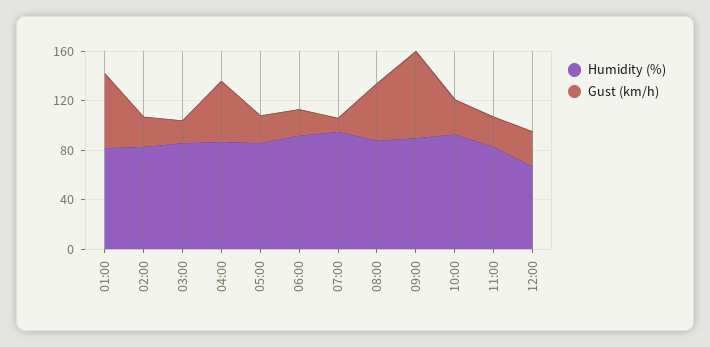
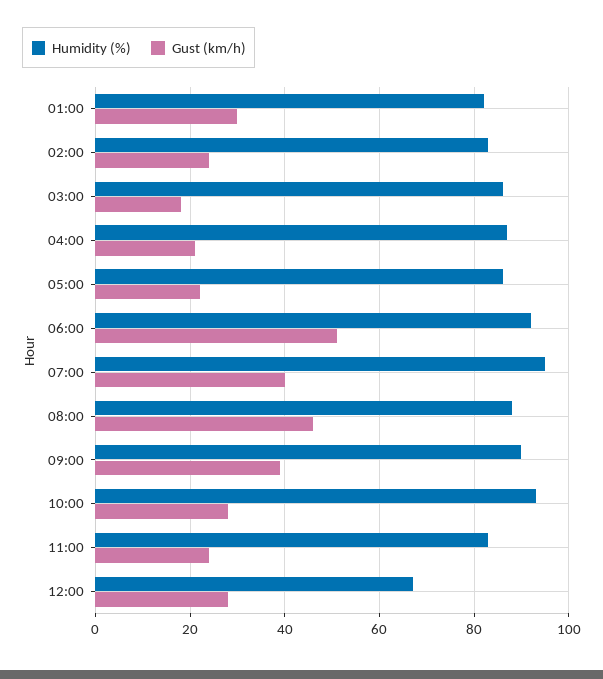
  {
    "Humidity (%)": {
      "01:00": 80,
      "02:00": 85,
      "03:00": 85,
      "04:00": 85,
      "05:00": 85,
      "06:00": 90,
      "07:00": 95,
      "08:00": 90,
      "09:00": 90,
      "10:00": 95,
      "11:00": 85,
      "12:00": 65
    },
    "Gust (km/h)": {
-     "01:00": 60,
+     "01:00": 30,
      "02:00": 25,
      "03:00": 20,
-     "04:00": 50,
+     "04:00": 20,
      "05:00": 20,
-     "06:00": 20,
+     "06:00": 50,
-     "07:00": 10,
+     "07:00": 40,
      "08:00": 45,
-     "09:00": 70,
+     "09:00": 40,
      "10:00": 30,
      "11:00": 25,
      "12:00": 30
    }
  }

